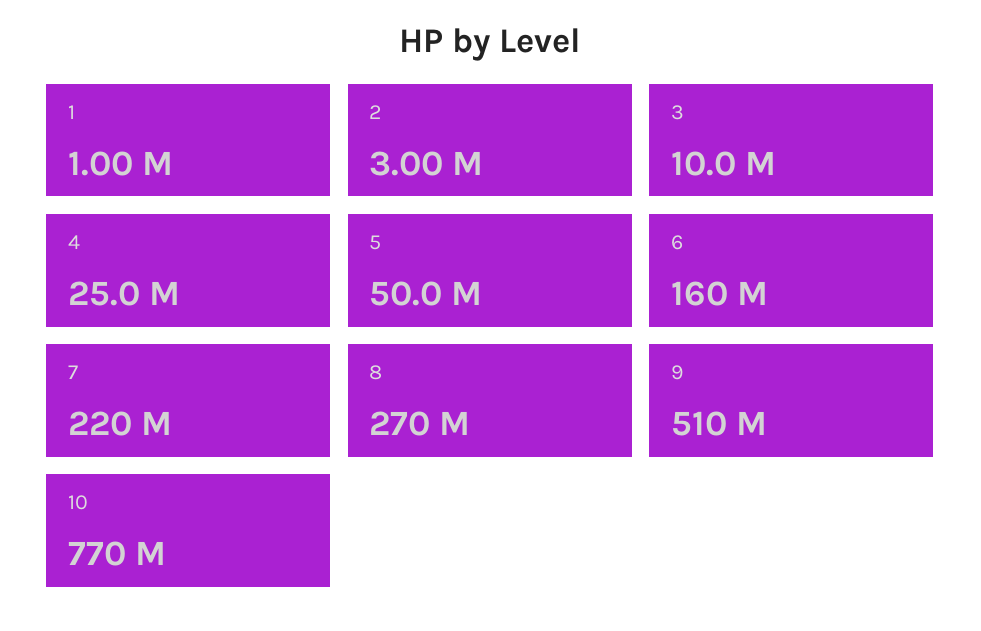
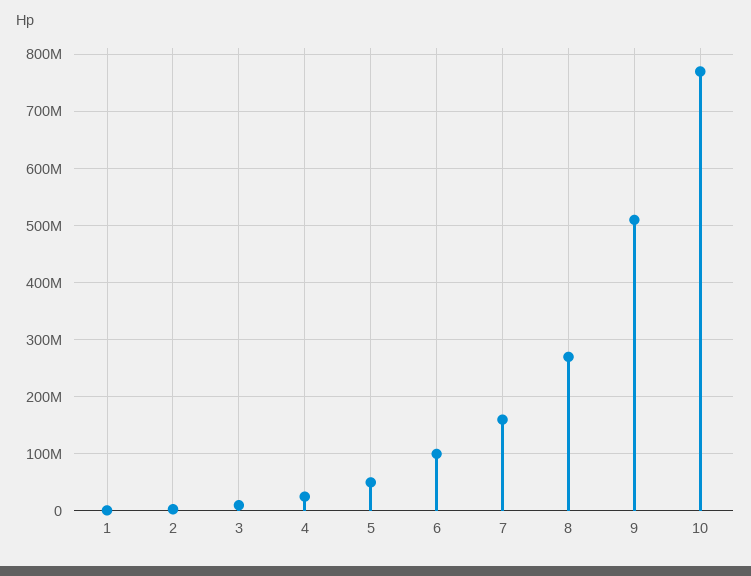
  {
    "1": 1000000,
    "2": 3000000,
    "3": 10000000,
    "4": 25000000,
    "5": 50000000,
-   "6": 160000000,
+   "6": 100000000,
-   "7": 220000000,
+   "7": 160000000,
    "8": 270000000,
    "9": 510000000,
    "10": 770000000
  }

